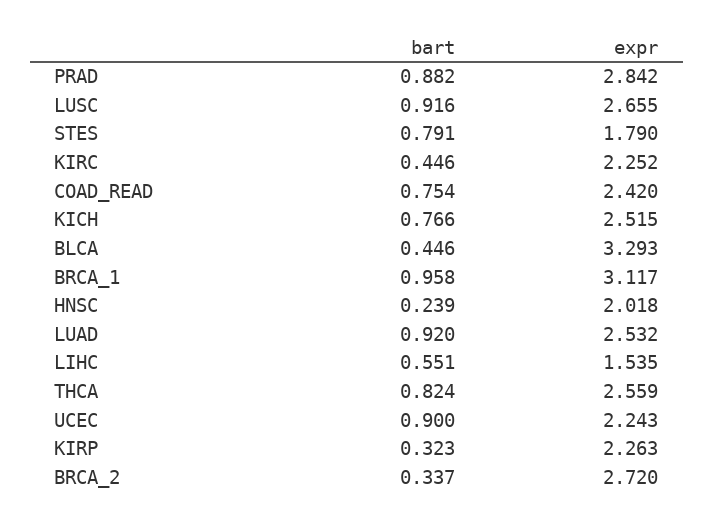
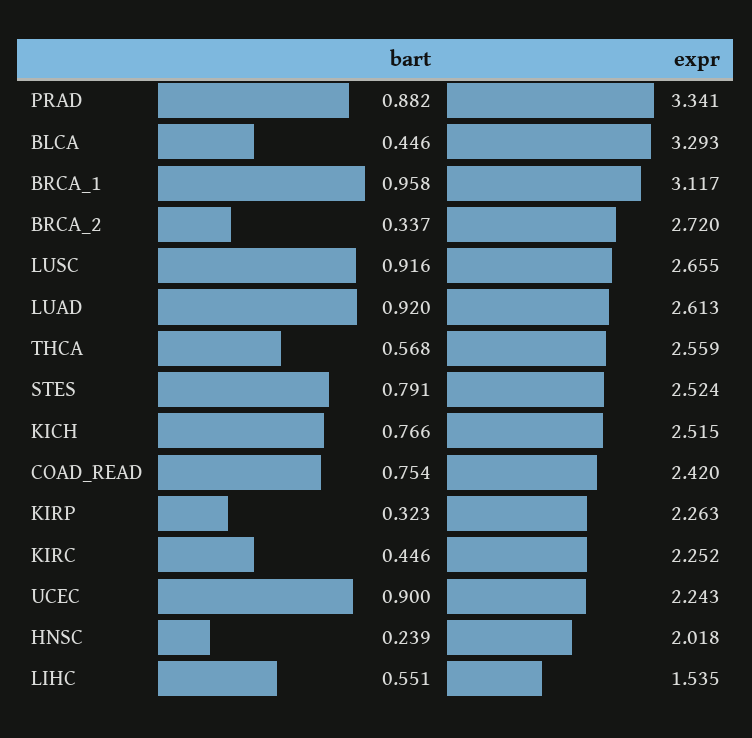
  {
    "bart": {
      "PRAD": 0.882,
      "LUSC": 0.916,
      "STES": 0.791,
      "KIRC": 0.446,
      "COAD_READ": 0.754,
      "KICH": 0.766,
      "BLCA": 0.446,
      "BRCA_1": 0.958,
      "HNSC": 0.239,
      "LUAD": 0.92,
      "LIHC": 0.551,
-     "THCA": 0.824,
+     "THCA": 0.568,
      "UCEC": 0.9,
      "KIRP": 0.323,
      "BRCA_2": 0.337
    },
    "expr": {
-     "PRAD": 2.842,
+     "PRAD": 3.341,
      "LUSC": 2.655,
-     "STES": 1.79,
+     "STES": 2.524,
      "KIRC": 2.252,
      "COAD_READ": 2.42,
      "KICH": 2.515,
      "BLCA": 3.293,
      "BRCA_1": 3.117,
      "HNSC": 2.018,
-     "LUAD": 2.532,
+     "LUAD": 2.613,
      "LIHC": 1.535,
      "THCA": 2.559,
      "UCEC": 2.243,
      "KIRP": 2.263,
      "BRCA_2": 2.72
    }
  }

